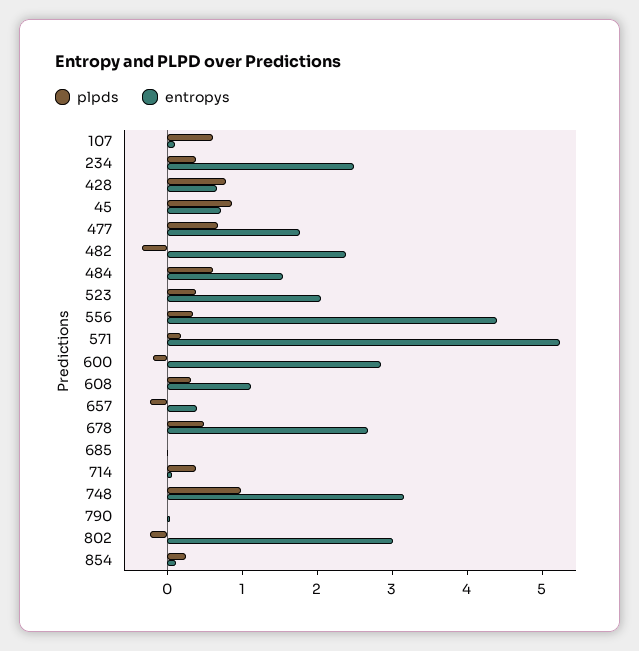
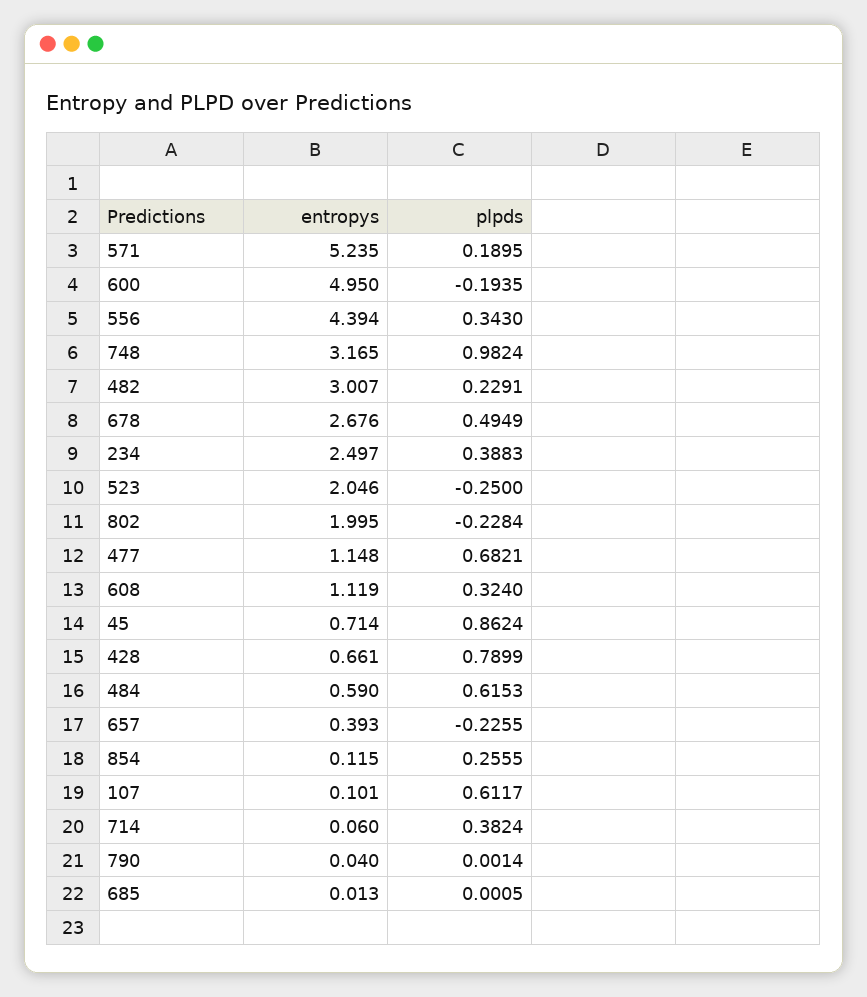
  {
    "plpds": {
      "107": 0.6117,
      "234": 0.3883,
      "428": 0.7899,
      "45": 0.8624,
      "477": 0.6821,
-     "482": -0.4,
+     "482": 0.2291,
      "484": 0.6153,
-     "523": 0.4,
+     "523": -0.25,
      "556": 0.343,
      "571": 0.1895,
      "600": -0.1935,
      "608": 0.324,
      "657": -0.2255,
      "678": 0.4949,
      "685": 0.0005,
      "714": 0.3824,
      "748": 0.9824,
      "790": 0.0014,
      "802": -0.2284,
      "854": 0.2555
    },
    "entropys": {
      "107": 0.101,
      "234": 2.497,
      "428": 0.661,
      "45": 0.714,
-     "477": 1.8,
+     "477": 1.148,
-     "482": 2.4,
+     "482": 3.007,
-     "484": 1.6,
+     "484": 0.59,
      "523": 2.046,
      "556": 4.394,
      "571": 5.235,
-     "600": 2.8,
+     "600": 4.95,
      "608": 1.119,
      "657": 0.393,
      "678": 2.676,
      "685": 0.013,
      "714": 0.06,
      "748": 3.165,
      "790": 0.04,
-     "802": 3,
+     "802": 1.995,
      "854": 0.115
    }
  }

